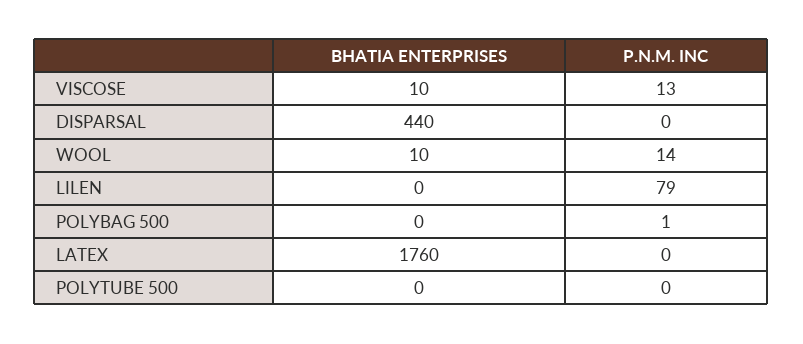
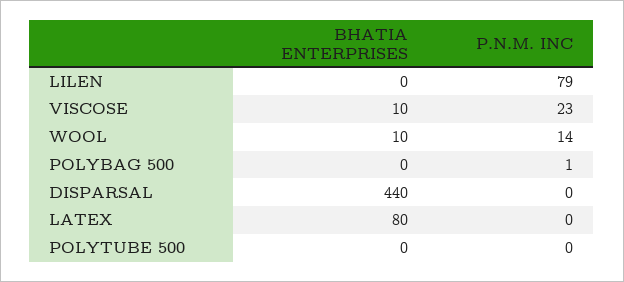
  {
    "BHATIA ENTERPRISES": {
      "VISCOSE": 10,
      "DISPARSAL": 440,
      "WOOL": 10,
      "LILEN": 0,
      "POLYBAG 500": 0,
-     "LATEX": 1760,
+     "LATEX": 80,
      "POLYTUBE 500": 0
    },
    "P.N.M. INC": {
-     "VISCOSE": 13,
+     "VISCOSE": 23,
      "DISPARSAL": 0,
      "WOOL": 14,
      "LILEN": 79,
      "POLYBAG 500": 1,
      "LATEX": 0,
      "POLYTUBE 500": 0
    }
  }

